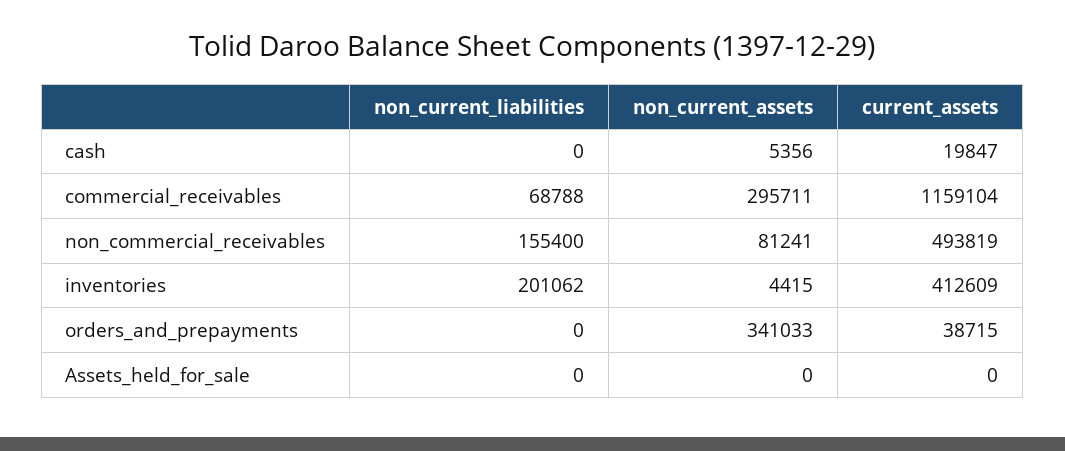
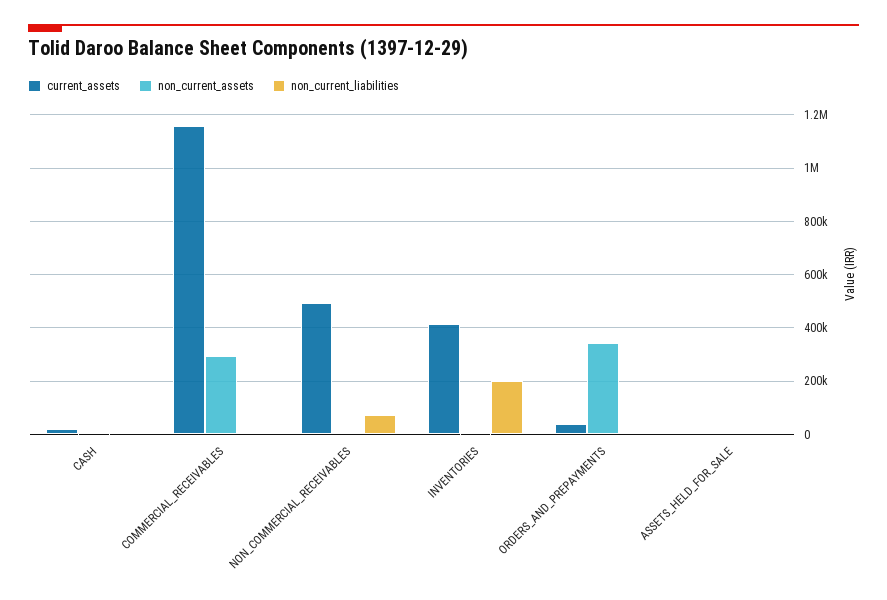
  {
    "non_current_liabilities": {
      "cash": 0,
-     "commercial_receivables": 68788,
+     "commercial_receivables": 0,
-     "non_commercial_receivables": 155400,
+     "non_commercial_receivables": 75000,
      "inventories": 201062,
      "orders_and_prepayments": 0,
      "Assets_held_for_sale": 0
    },
    "non_current_assets": {
      "cash": 5356,
      "commercial_receivables": 295711,
-     "non_commercial_receivables": 81241,
+     "non_commercial_receivables": 0,
      "inventories": 4415,
      "orders_and_prepayments": 341033,
      "Assets_held_for_sale": 0
    },
    "current_assets": {
      "cash": 19847,
      "commercial_receivables": 1159104,
      "non_commercial_receivables": 493819,
      "inventories": 412609,
      "orders_and_prepayments": 38715,
      "Assets_held_for_sale": 0
    }
  }

